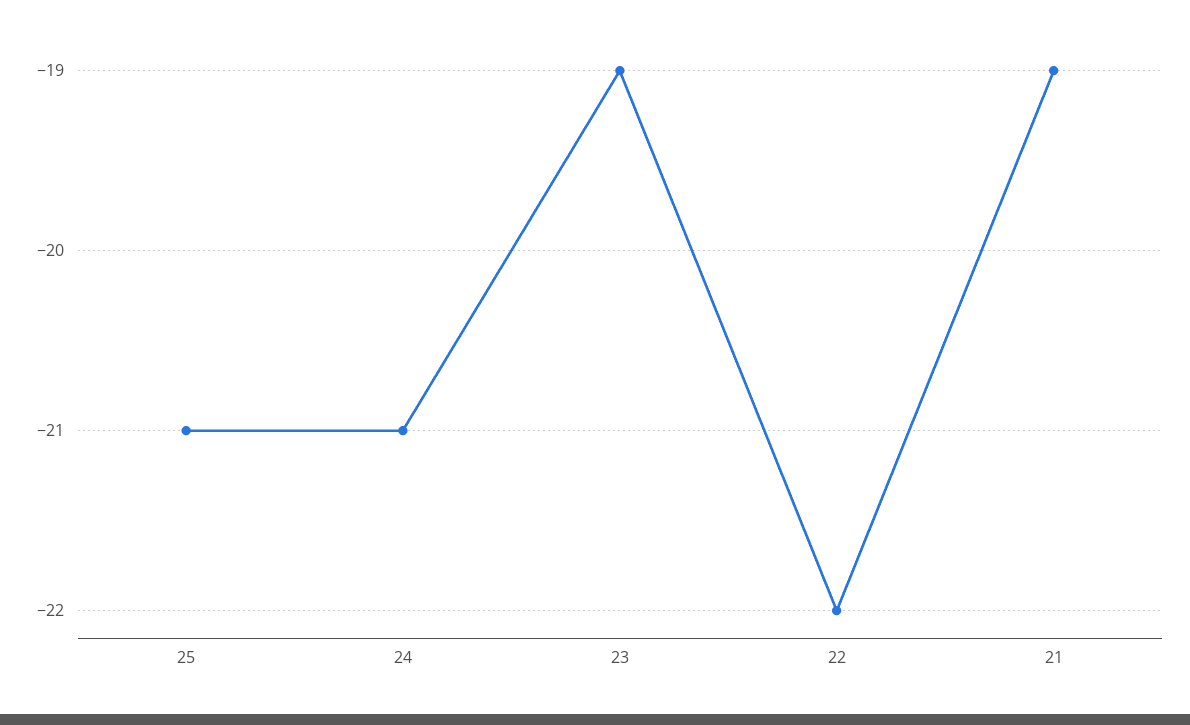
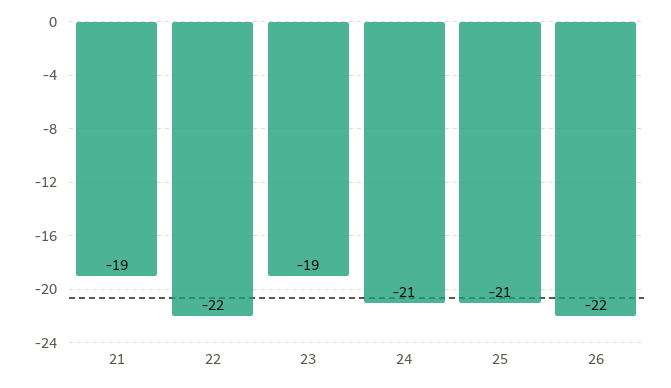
  {
    "25": -21,
    "24": -21,
    "23": -19,
    "22": -22,
-   "21": -19
+   "21": -19,
+   "26": -22
  }

